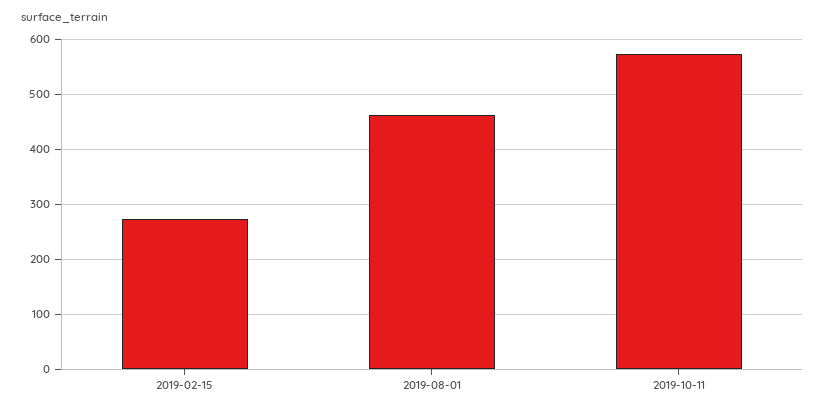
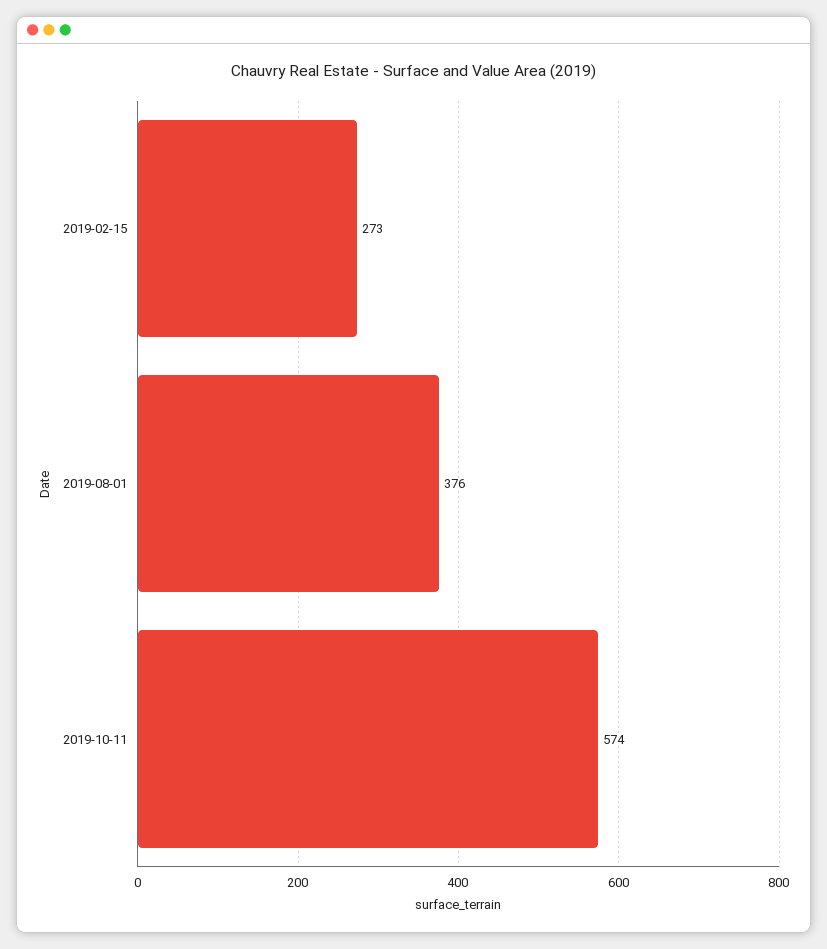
  {
    "2019-02-15": 273,
-   "2019-08-01": 460,
+   "2019-08-01": 376,
    "2019-10-11": 574
  }

